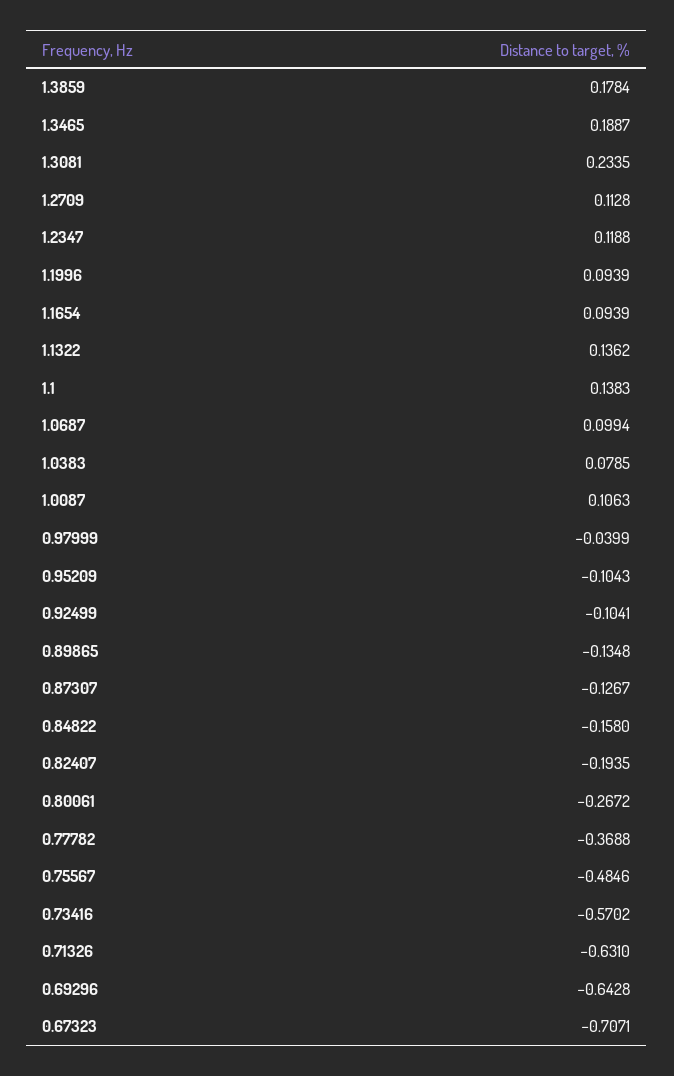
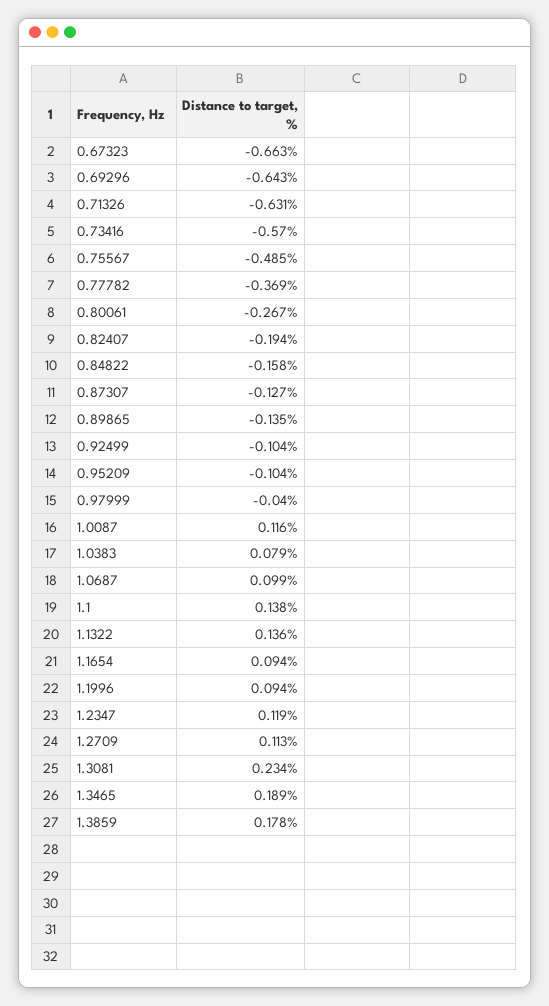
  {
    "1.3859": 0.1784,
    "1.3465": 0.1887,
    "1.3081": 0.2335,
    "1.2709": 0.1128,
    "1.2347": 0.1188,
    "1.1996": 0.0939,
    "1.1654": 0.0939,
    "1.1322": 0.1362,
    "1.1": 0.1383,
    "1.0687": 0.0994,
    "1.0383": 0.0785,
-   "1.0087": 0.1063,
+   "1.0087": 0.116,
    "0.97999": -0.0399,
    "0.95209": -0.1043,
    "0.92499": -0.1041,
    "0.89865": -0.1348,
    "0.87307": -0.1267,
    "0.84822": -0.158,
    "0.82407": -0.1935,
    "0.80061": -0.2672,
    "0.77782": -0.3688,
    "0.75567": -0.4846,
    "0.73416": -0.5702,
    "0.71326": -0.631,
    "0.69296": -0.6428,
-   "0.67323": -0.7071
+   "0.67323": -0.663
  }

